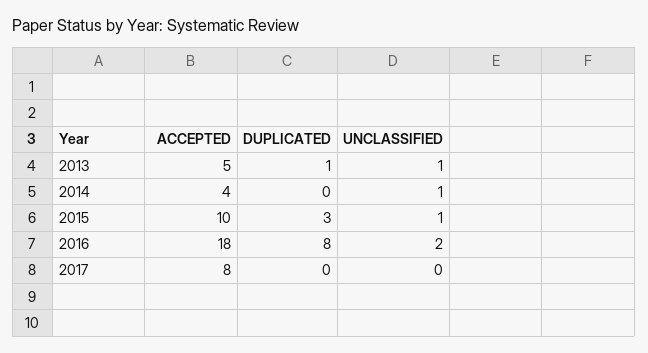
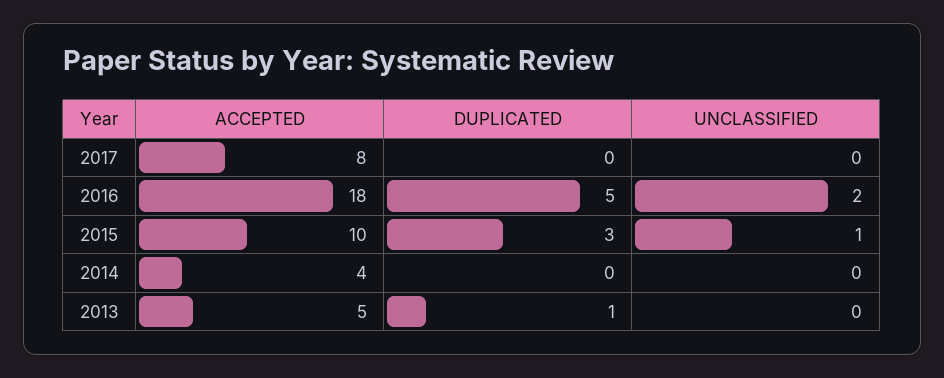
  {
    "ACCEPTED": {
      "2013": 5,
      "2014": 4,
      "2015": 10,
      "2016": 18,
      "2017": 8
    },
    "DUPLICATED": {
      "2013": 1,
      "2014": 0,
      "2015": 3,
-     "2016": 8,
+     "2016": 5,
      "2017": 0
    },
    "UNCLASSIFIED": {
-     "2013": 1,
+     "2013": 0,
-     "2014": 1,
+     "2014": 0,
      "2015": 1,
      "2016": 2,
      "2017": 0
    }
  }

